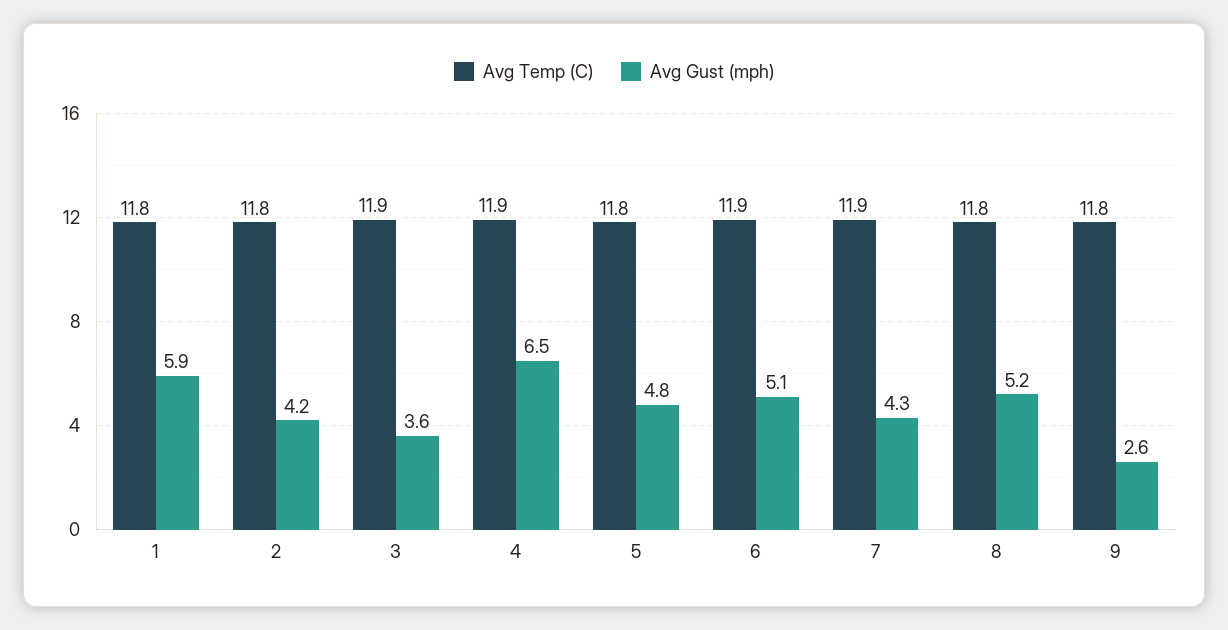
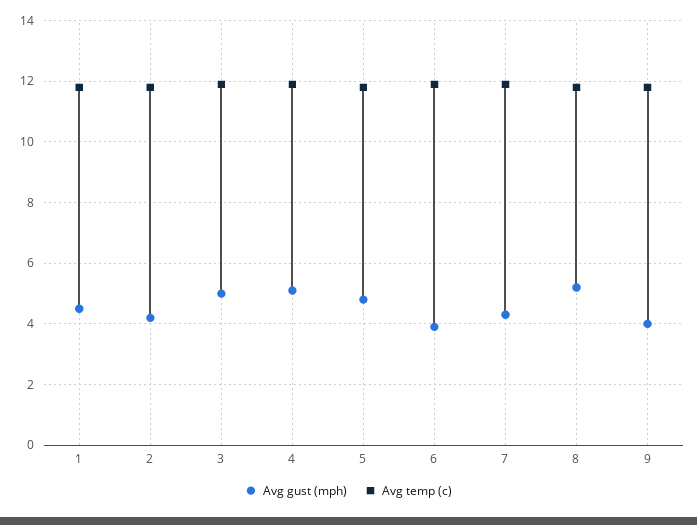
  {
    "Avg Temp (C)": {
      "1": 11.8,
      "2": 11.8,
      "3": 11.9,
      "4": 11.9,
      "5": 11.8,
      "6": 11.9,
      "7": 11.9,
      "8": 11.8,
      "9": 11.8
    },
    "Avg Gust (mph)": {
-     "1": 5.9,
+     "1": 4.5,
      "2": 4.2,
-     "3": 3.6,
+     "3": 5,
-     "4": 6.5,
+     "4": 5,
      "5": 4.8,
-     "6": 5.1,
+     "6": 4,
      "7": 4.3,
      "8": 5.2,
-     "9": 2.6
+     "9": 4
    }
  }

